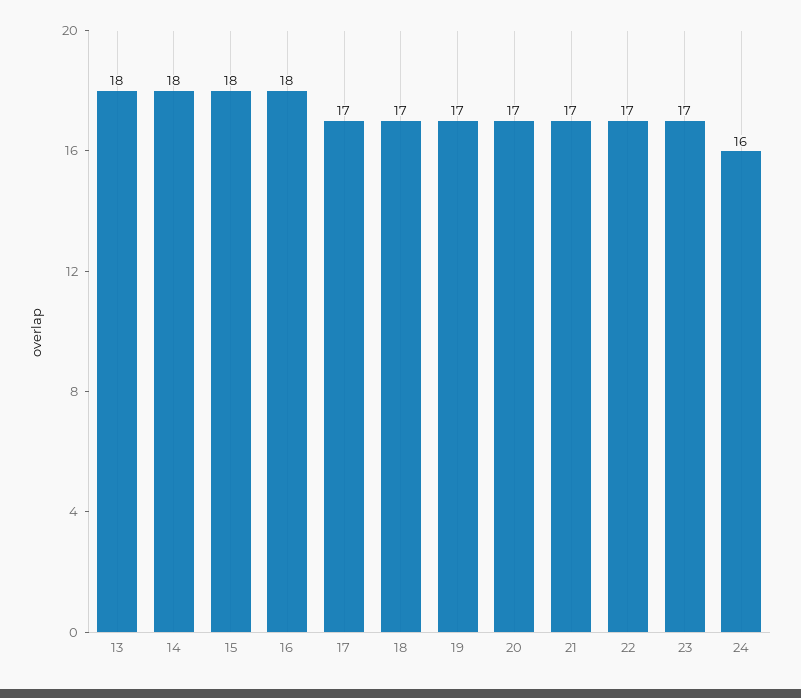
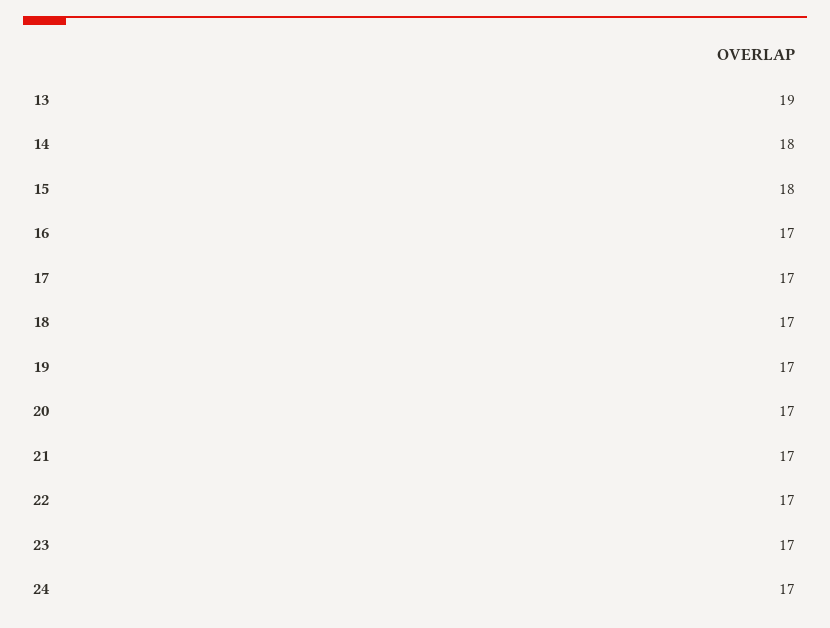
  {
-   "13": 18,
+   "13": 19,
    "14": 18,
    "15": 18,
-   "16": 18,
+   "16": 17,
    "17": 17,
    "18": 17,
    "19": 17,
    "20": 17,
    "21": 17,
    "22": 17,
    "23": 17,
-   "24": 16
+   "24": 17
  }

